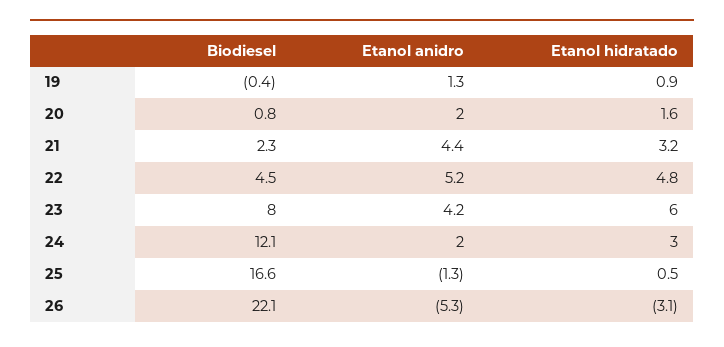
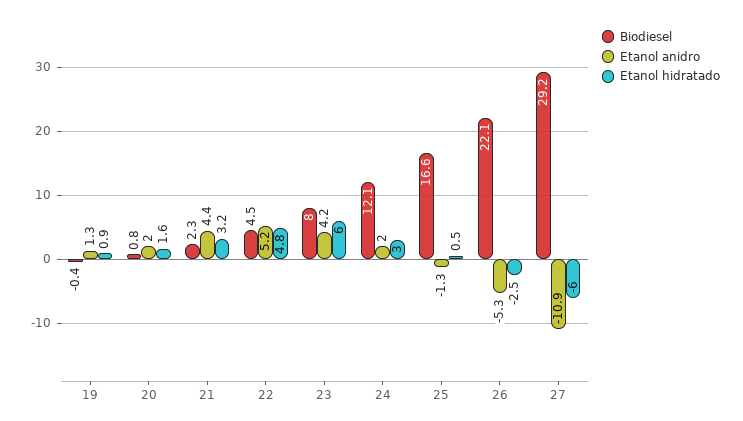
  {
    "Biodiesel": {
      "19": -0.4,
      "20": 0.8,
      "21": 2.3,
      "22": 4.5,
      "23": 8,
      "24": 12.1,
      "25": 16.6,
-     "26": 22.1
+     "26": 22.1,
+     "27": 29.2
    },
    "Etanol anidro": {
      "19": 1.3,
      "20": 2,
      "21": 4.4,
      "22": 5.2,
      "23": 4.2,
      "24": 2,
      "25": -1.3,
-     "26": -5.3
+     "26": -5.3,
+     "27": -10.9
    },
    "Etanol hidratado": {
      "19": 0.9,
      "20": 1.6,
      "21": 3.2,
      "22": 4.8,
      "23": 6,
      "24": 3,
      "25": 0.5,
-     "26": -3.1
+     "26": -2.5,
+     "27": -6
    }
  }

